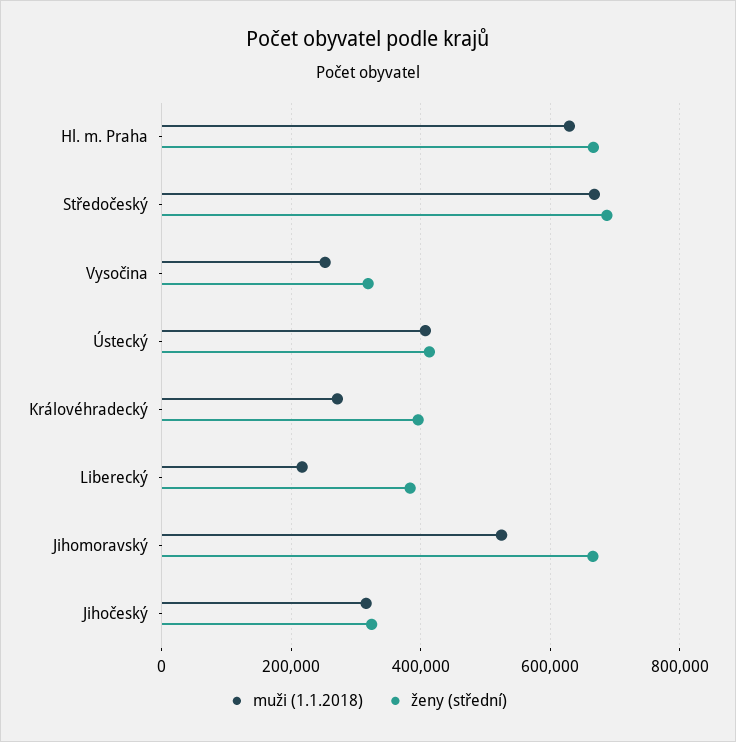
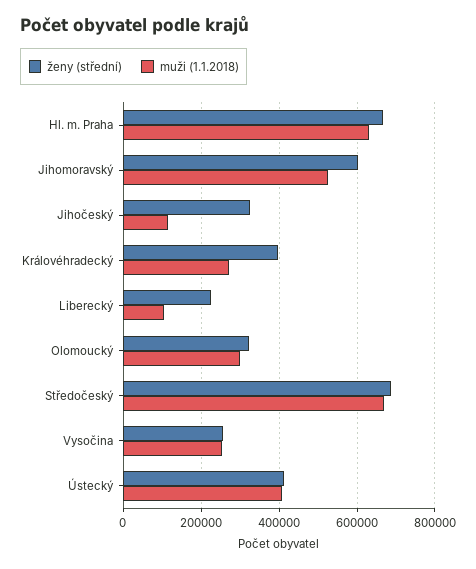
  {
    "muži (1.1.2018)": {
      "Hl. m. Praha": 620000,
      "Středočeský": 660000,
      "Vysočina": 260000,
      "Ústecký": 400000,
      "Královéhradecký": 280000,
-     "Liberecký": 220000,
+     "Liberecký": 100000,
      "Jihomoravský": 520000,
-     "Jihočeský": 320000
+     "Jihočeský": 120000,
+     "Olomoucký": 300000
    },
    "ženy (střední)": {
      "Hl. m. Praha": 660000,
      "Středočeský": 680000,
-     "Vysočina": 320000,
+     "Vysočina": 260000,
      "Ústecký": 420000,
      "Královéhradecký": 400000,
-     "Liberecký": 380000,
+     "Liberecký": 220000,
-     "Jihomoravský": 660000,
+     "Jihomoravský": 600000,
-     "Jihočeský": 320000
+     "Jihočeský": 320000,
+     "Olomoucký": 320000
    }
  }

